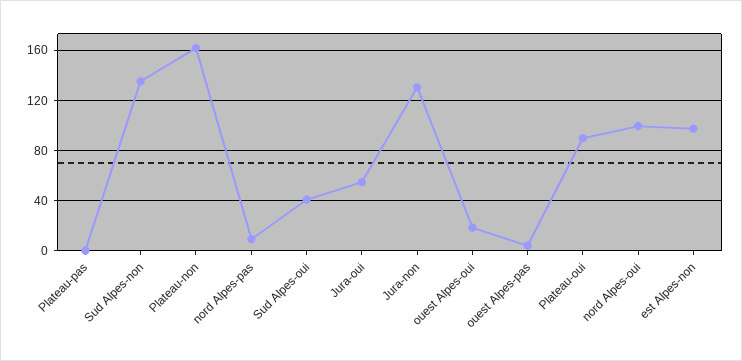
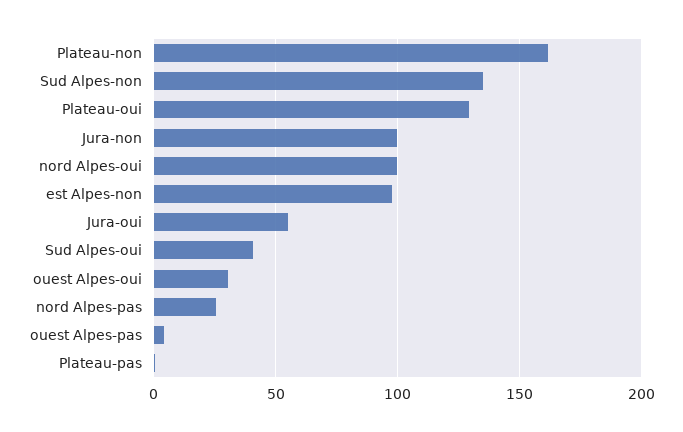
  {
    "Plateau-pas": 0,
    "Sud Alpes-non": 135,
    "Plateau-non": 160,
-   "nord Alpes-pas": 10,
+   "nord Alpes-pas": 25,
    "Sud Alpes-oui": 40,
    "Jura-oui": 55,
-   "Jura-non": 130,
+   "Jura-non": 100,
-   "ouest Alpes-oui": 20,
+   "ouest Alpes-oui": 30,
    "ouest Alpes-pas": 5,
-   "Plateau-oui": 90,
+   "Plateau-oui": 130,
    "nord Alpes-oui": 100,
    "est Alpes-non": 100
  }

